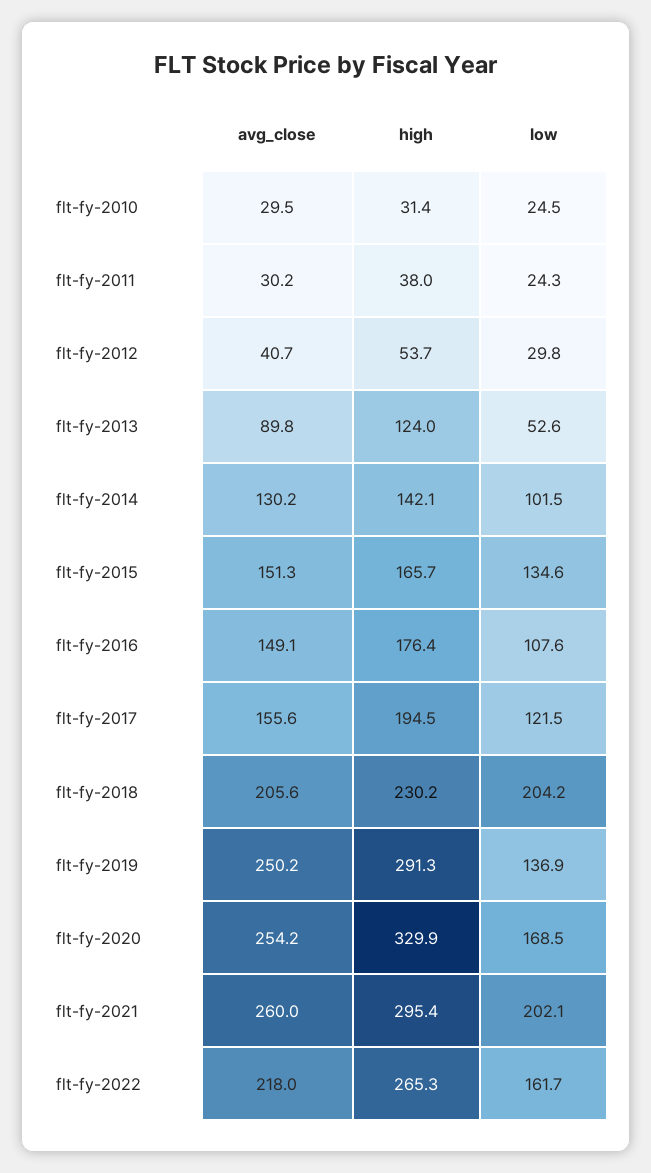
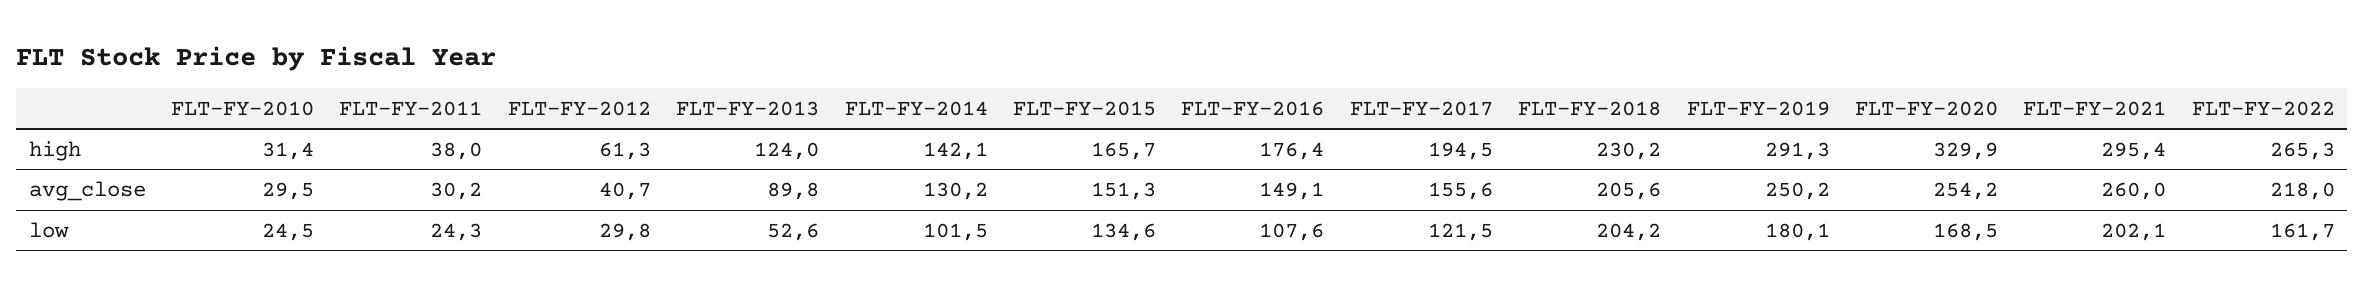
  {
    "avg_close": {
      "flt-fy-2010": 29.5,
      "flt-fy-2011": 30.2,
      "flt-fy-2012": 40.7,
      "flt-fy-2013": 89.8,
      "flt-fy-2014": 130.2,
      "flt-fy-2015": 151.3,
      "flt-fy-2016": 149.1,
      "flt-fy-2017": 155.6,
      "flt-fy-2018": 205.6,
      "flt-fy-2019": 250.2,
      "flt-fy-2020": 254.2,
      "flt-fy-2021": 260,
      "flt-fy-2022": 218
    },
    "high": {
      "flt-fy-2010": 31.4,
      "flt-fy-2011": 38,
-     "flt-fy-2012": 53.7,
+     "flt-fy-2012": 61.3,
      "flt-fy-2013": 124,
      "flt-fy-2014": 142.1,
      "flt-fy-2015": 165.7,
      "flt-fy-2016": 176.4,
      "flt-fy-2017": 194.5,
      "flt-fy-2018": 230.2,
      "flt-fy-2019": 291.3,
      "flt-fy-2020": 329.9,
      "flt-fy-2021": 295.4,
      "flt-fy-2022": 265.3
    },
    "low": {
      "flt-fy-2010": 24.5,
      "flt-fy-2011": 24.3,
      "flt-fy-2012": 29.8,
      "flt-fy-2013": 52.6,
      "flt-fy-2014": 101.5,
      "flt-fy-2015": 134.6,
      "flt-fy-2016": 107.6,
      "flt-fy-2017": 121.5,
      "flt-fy-2018": 204.2,
-     "flt-fy-2019": 136.9,
+     "flt-fy-2019": 180.1,
      "flt-fy-2020": 168.5,
      "flt-fy-2021": 202.1,
      "flt-fy-2022": 161.7
    }
  }

